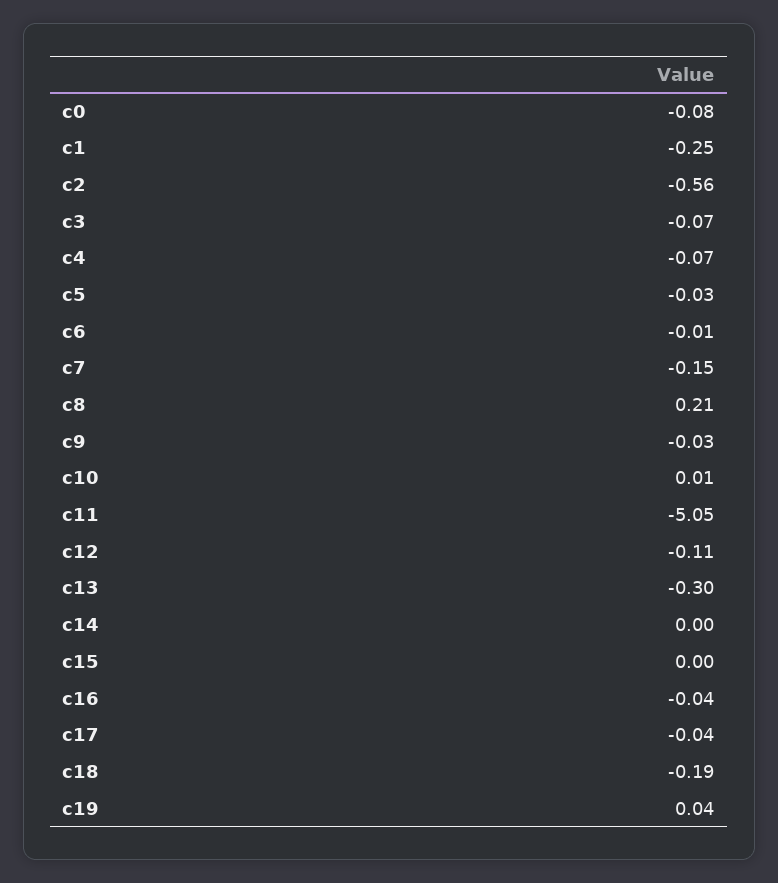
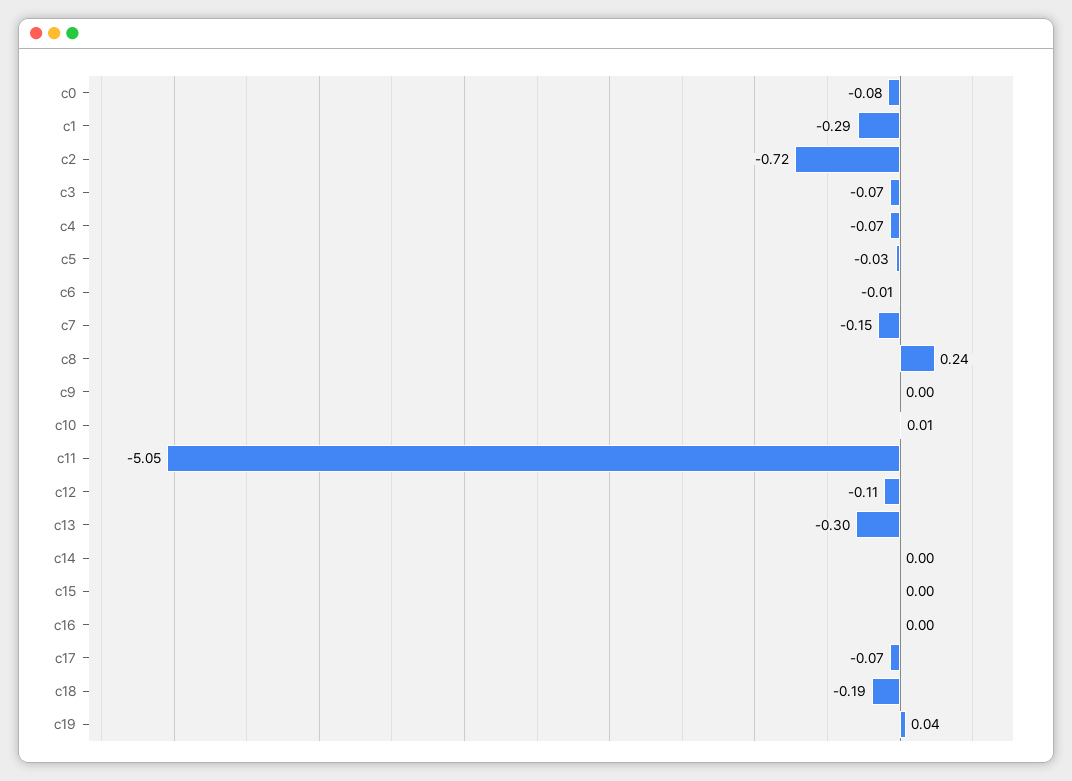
  {
    "c0": -0.08,
-   "c1": -0.25,
+   "c1": -0.29,
-   "c2": -0.56,
+   "c2": -0.72,
    "c3": -0.07,
    "c4": -0.07,
    "c5": -0.03,
    "c6": -0.01,
    "c7": -0.15,
-   "c8": 0.21,
+   "c8": 0.24,
-   "c9": -0.03,
+   "c9": 0,
    "c10": 0.01,
    "c11": -5.05,
    "c12": -0.11,
    "c13": -0.3,
    "c14": 0,
    "c15": 0,
-   "c16": -0.04,
+   "c16": 0,
-   "c17": -0.04,
+   "c17": -0.07,
    "c18": -0.19,
    "c19": 0.04
  }

